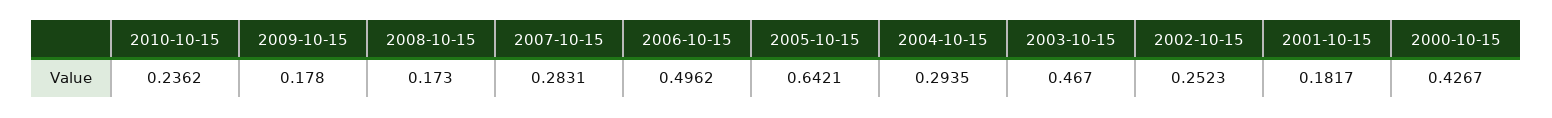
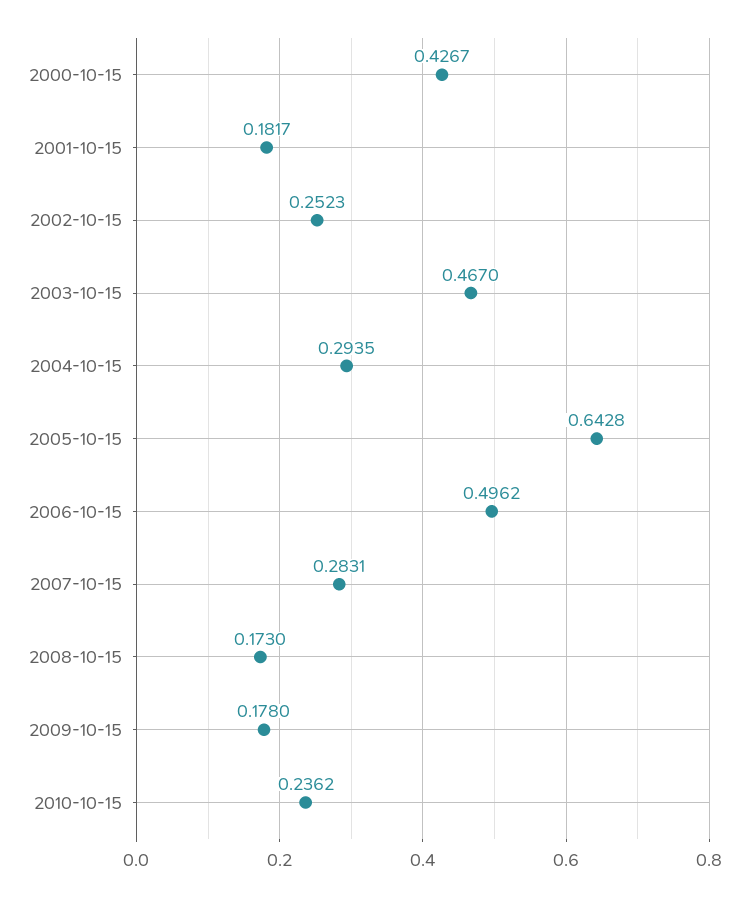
  {
    "2010-10-15": 0.2362,
    "2009-10-15": 0.178,
    "2008-10-15": 0.173,
    "2007-10-15": 0.2831,
    "2006-10-15": 0.4962,
-   "2005-10-15": 0.6421,
+   "2005-10-15": 0.6428,
    "2004-10-15": 0.2935,
    "2003-10-15": 0.467,
    "2002-10-15": 0.2523,
    "2001-10-15": 0.1817,
    "2000-10-15": 0.4267
  }

